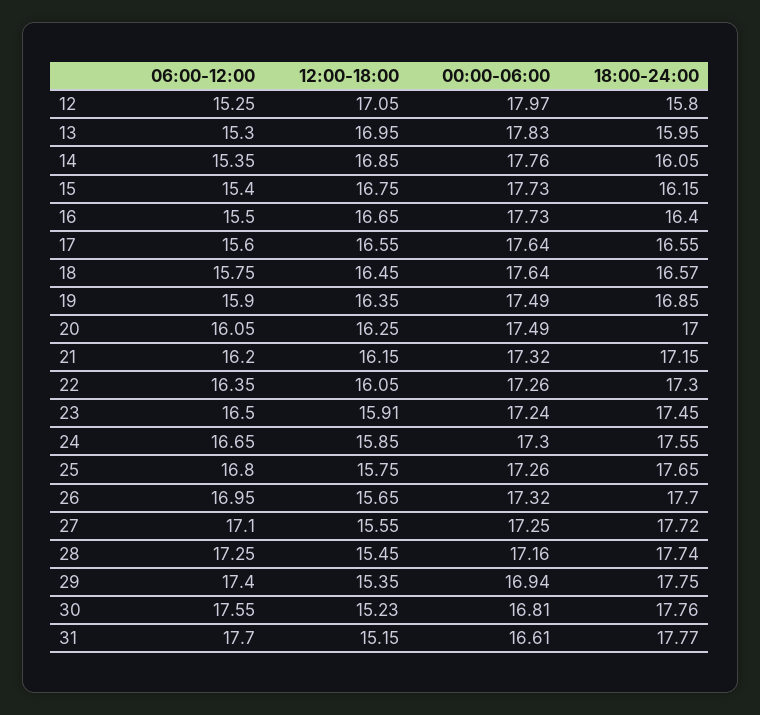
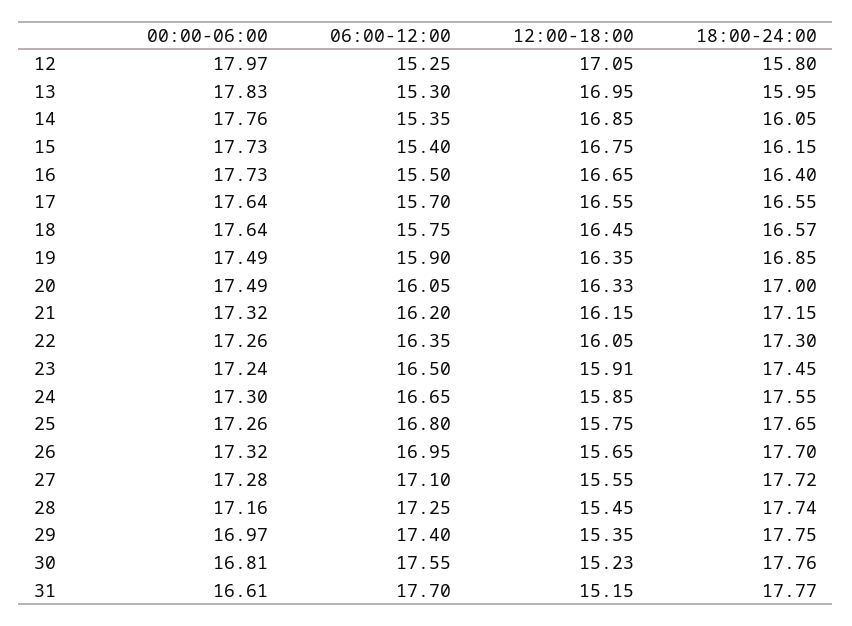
  {
    "06:00-12:00": {
      "12": 15.25,
      "13": 15.3,
      "14": 15.35,
      "15": 15.4,
      "16": 15.5,
-     "17": 15.6,
+     "17": 15.7,
      "18": 15.75,
      "19": 15.9,
      "20": 16.05,
      "21": 16.2,
      "22": 16.35,
      "23": 16.5,
      "24": 16.65,
      "25": 16.8,
      "26": 16.95,
      "27": 17.1,
      "28": 17.25,
      "29": 17.4,
      "30": 17.55,
      "31": 17.7
    },
    "12:00-18:00": {
      "12": 17.05,
      "13": 16.95,
      "14": 16.85,
      "15": 16.75,
      "16": 16.65,
      "17": 16.55,
      "18": 16.45,
      "19": 16.35,
-     "20": 16.25,
+     "20": 16.33,
      "21": 16.15,
      "22": 16.05,
      "23": 15.91,
      "24": 15.85,
      "25": 15.75,
      "26": 15.65,
      "27": 15.55,
      "28": 15.45,
      "29": 15.35,
      "30": 15.23,
      "31": 15.15
    },
    "00:00-06:00": {
      "12": 17.97,
      "13": 17.83,
      "14": 17.76,
      "15": 17.73,
      "16": 17.73,
      "17": 17.64,
      "18": 17.64,
      "19": 17.49,
      "20": 17.49,
      "21": 17.32,
      "22": 17.26,
      "23": 17.24,
      "24": 17.3,
      "25": 17.26,
      "26": 17.32,
-     "27": 17.25,
+     "27": 17.28,
      "28": 17.16,
-     "29": 16.94,
+     "29": 16.97,
      "30": 16.81,
      "31": 16.61
    },
    "18:00-24:00": {
      "12": 15.8,
      "13": 15.95,
      "14": 16.05,
      "15": 16.15,
      "16": 16.4,
      "17": 16.55,
      "18": 16.57,
      "19": 16.85,
      "20": 17,
      "21": 17.15,
      "22": 17.3,
      "23": 17.45,
      "24": 17.55,
      "25": 17.65,
      "26": 17.7,
      "27": 17.72,
      "28": 17.74,
      "29": 17.75,
      "30": 17.76,
      "31": 17.77
    }
  }

